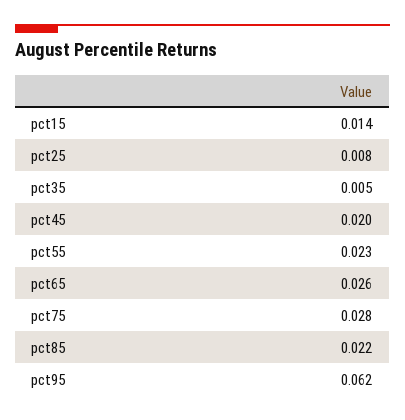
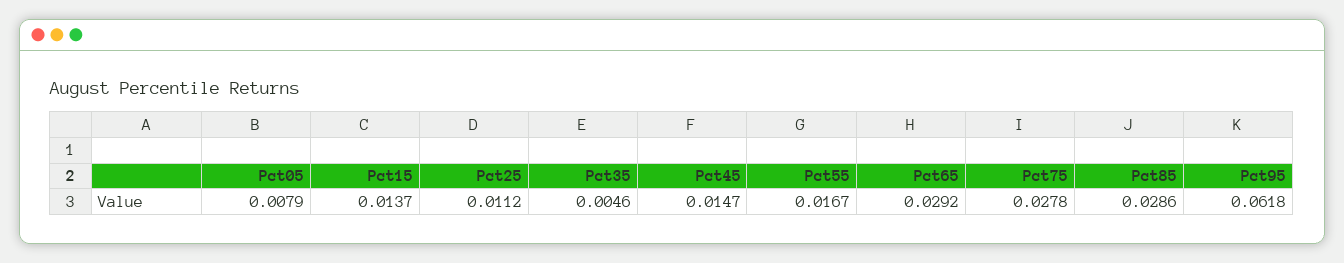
  {
    "pct15": 0.0137,
-   "pct25": 0.008,
+   "pct25": 0.0112,
    "pct35": 0.0046,
-   "pct45": 0.02,
+   "pct45": 0.0147,
-   "pct55": 0.023,
+   "pct55": 0.0167,
-   "pct65": 0.026,
+   "pct65": 0.0292,
    "pct75": 0.0278,
-   "pct85": 0.022,
+   "pct85": 0.0286,
-   "pct95": 0.0618
+   "pct95": 0.0618,
+   "Pct05": 0.0079
  }

